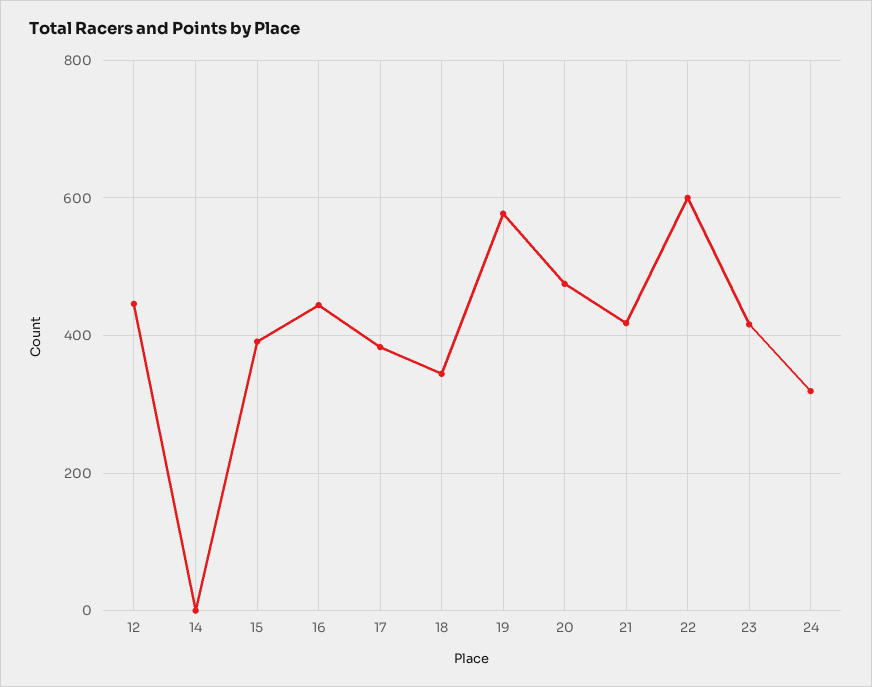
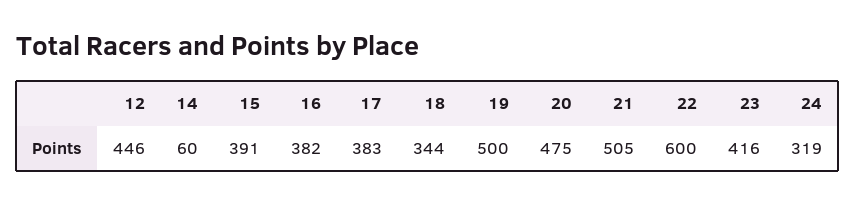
  {
    "12": 446,
-   "14": 0,
+   "14": 60,
    "15": 391,
-   "16": 440,
+   "16": 382,
    "17": 383,
    "18": 344,
-   "19": 580,
+   "19": 500,
    "20": 475,
-   "21": 420,
+   "21": 505,
    "22": 600,
    "23": 416,
    "24": 319
  }

